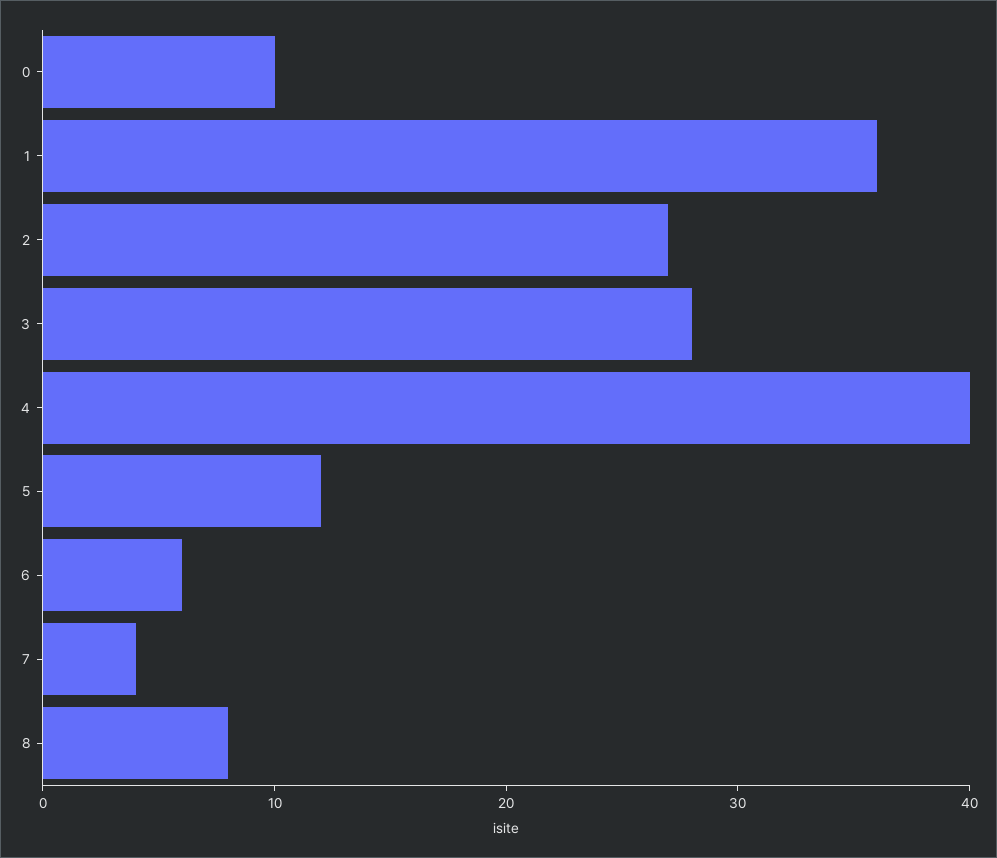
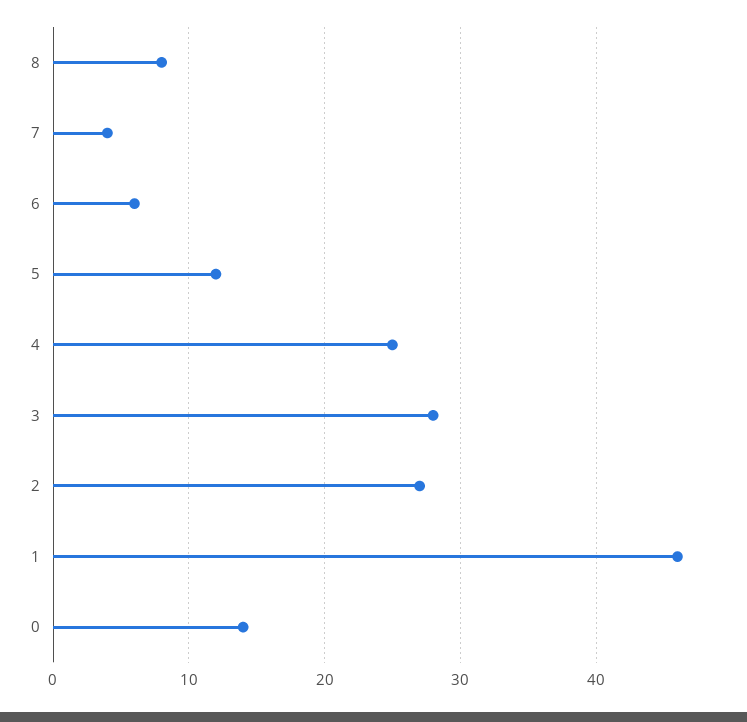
  {
-   "0": 10,
+   "0": 14,
-   "1": 36,
+   "1": 46,
    "2": 27,
    "3": 28,
-   "4": 40,
+   "4": 25,
    "5": 12,
    "6": 6,
    "7": 4,
    "8": 8
  }

